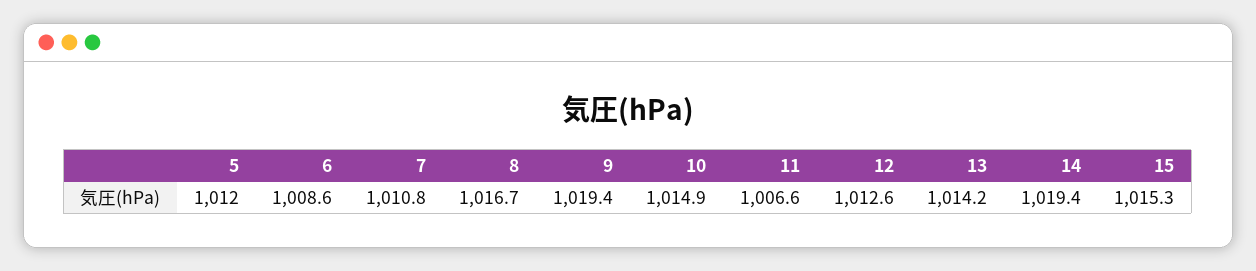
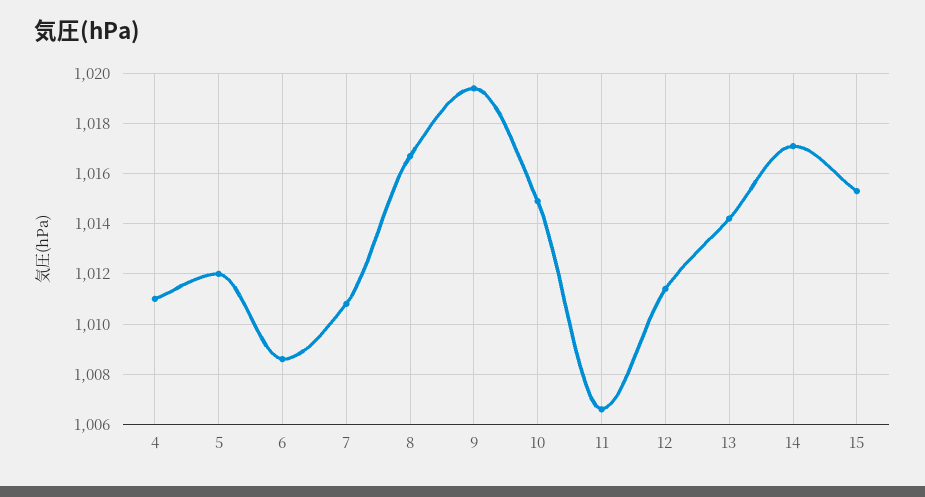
  {
    "5": 1012,
    "6": 1008.6,
    "7": 1010.8,
    "8": 1016.7,
    "9": 1019.4,
    "10": 1014.9,
    "11": 1006.6,
-   "12": 1012.6,
+   "12": 1011.5,
    "13": 1014.2,
-   "14": 1019.4,
+   "14": 1017,
-   "15": 1015.3
+   "15": 1015.3,
+   "4": 1011
  }

